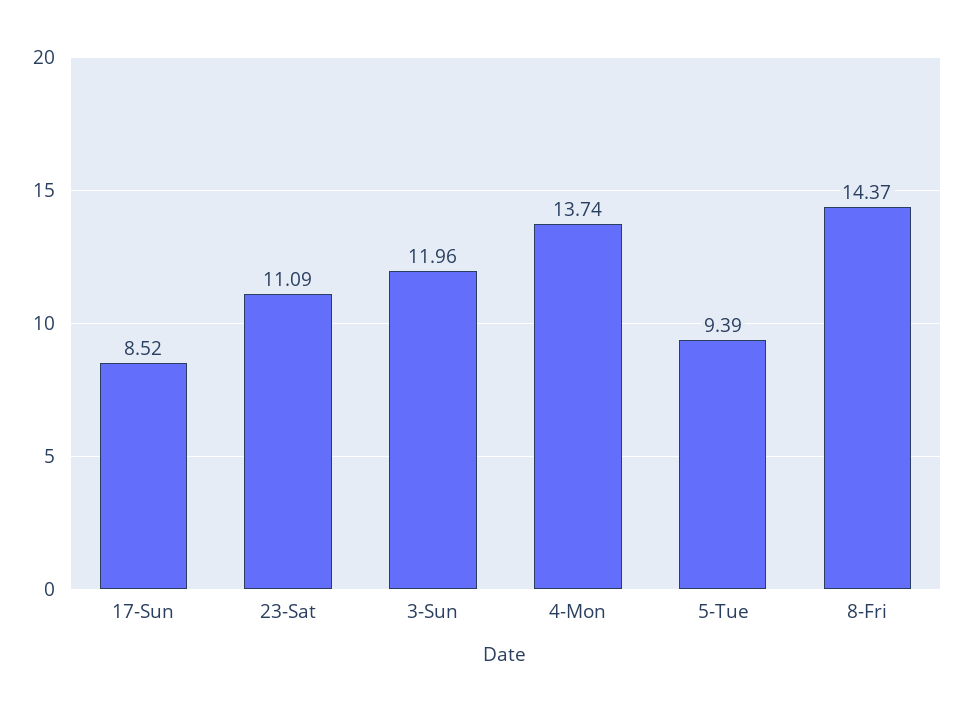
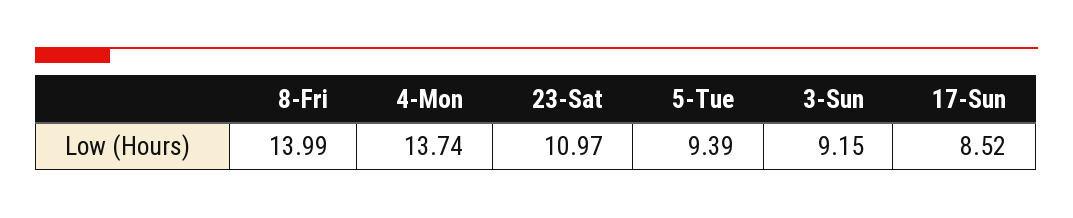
  {
    "17-Sun": 8.52,
-   "23-Sat": 11.09,
+   "23-Sat": 10.97,
-   "3-Sun": 11.96,
+   "3-Sun": 9.15,
    "4-Mon": 13.74,
    "5-Tue": 9.39,
-   "8-Fri": 14.37
+   "8-Fri": 13.99
  }

